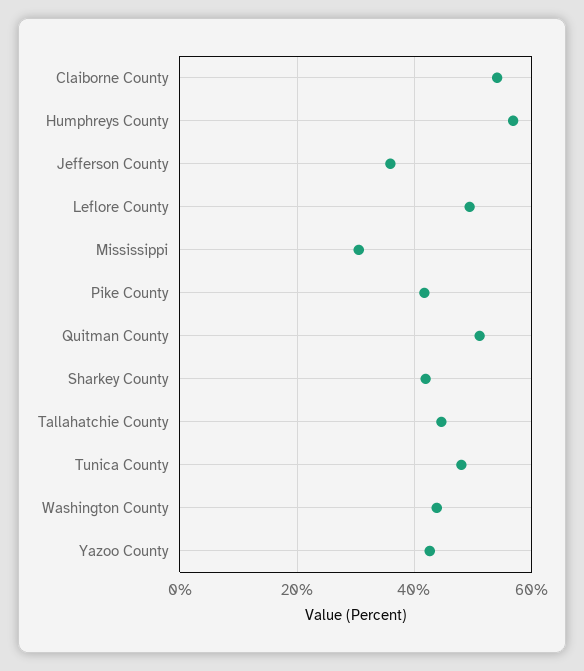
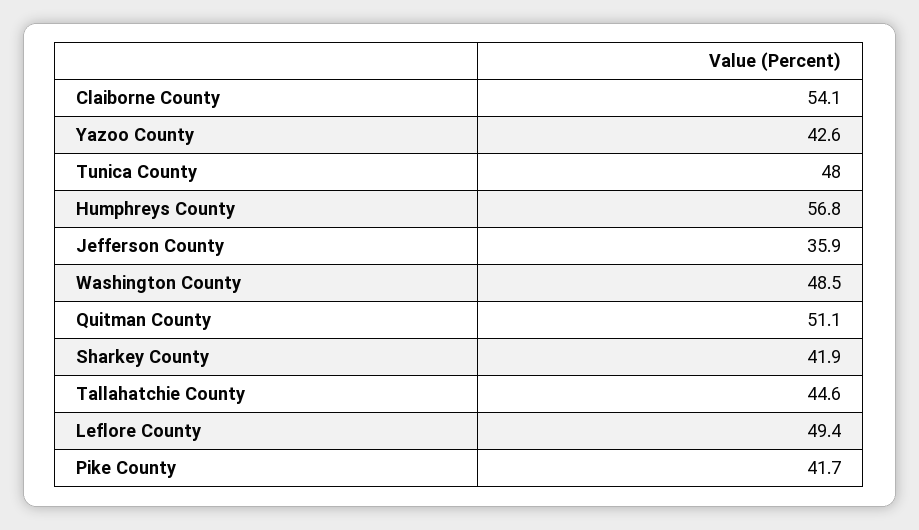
  {
    "Claiborne County": 54.1,
    "Humphreys County": 56.8,
    "Jefferson County": 35.9,
    "Leflore County": 49.4,
-   "Mississippi": 30,
    "Pike County": 41.7,
    "Quitman County": 51.1,
    "Sharkey County": 41.9,
    "Tallahatchie County": 44.6,
    "Tunica County": 48,
-   "Washington County": 44,
+   "Washington County": 48.5,
    "Yazoo County": 42.6
  }

